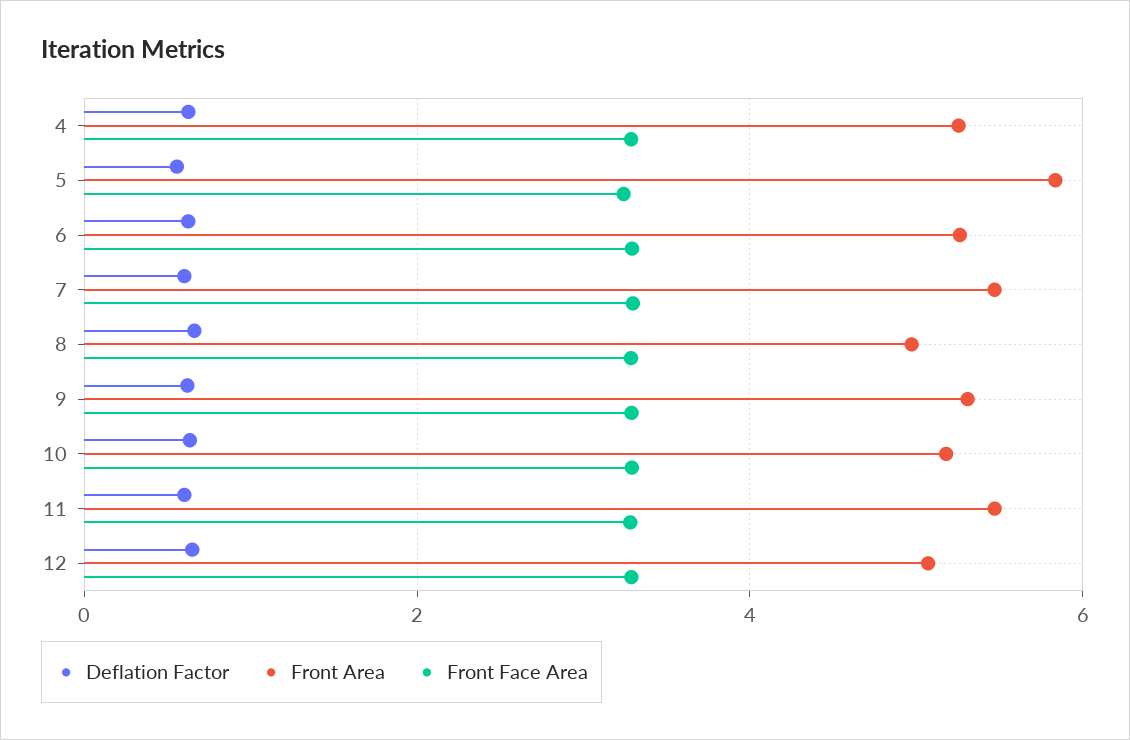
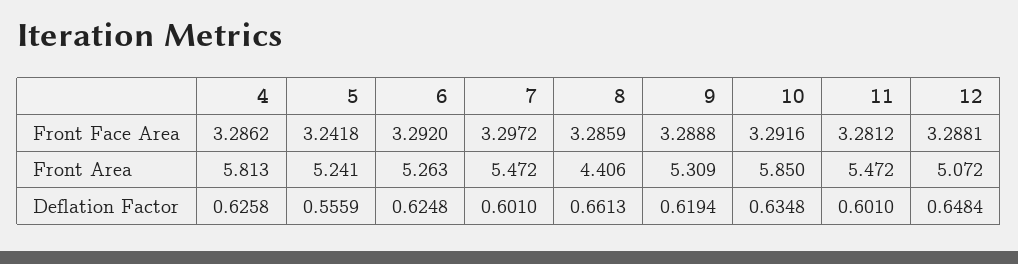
  {
    "Deflation Factor": {
      "4": 0.6258,
      "5": 0.5559,
      "6": 0.6248,
      "7": 0.601,
      "8": 0.6613,
      "9": 0.6194,
      "10": 0.6348,
      "11": 0.601,
      "12": 0.6484
    },
    "Front Area": {
-     "4": 5.2,
+     "4": 5.813,
-     "5": 5.8,
+     "5": 5.241,
      "6": 5.263,
      "7": 5.472,
-     "8": 5,
+     "8": 4.406,
      "9": 5.309,
-     "10": 5.2,
+     "10": 5.85,
      "11": 5.472,
      "12": 5.072
    },
    "Front Face Area": {
      "4": 3.2862,
      "5": 3.2418,
      "6": 3.292,
      "7": 3.2972,
      "8": 3.2859,
      "9": 3.2888,
      "10": 3.2916,
      "11": 3.2812,
      "12": 3.2881
    }
  }

